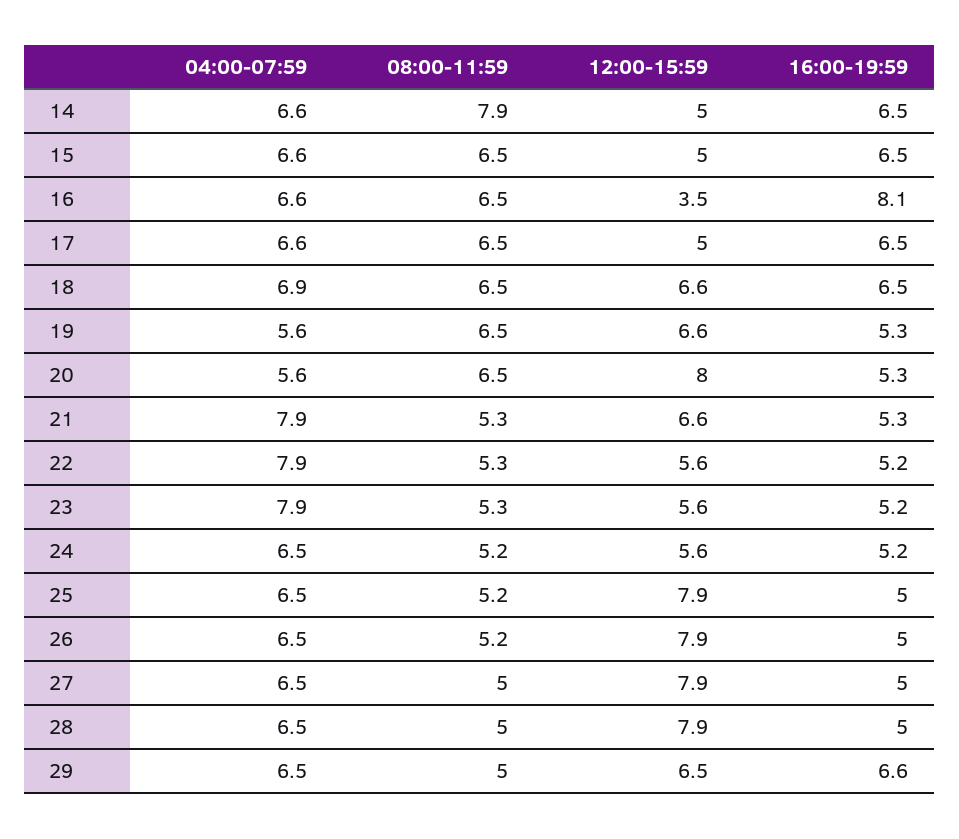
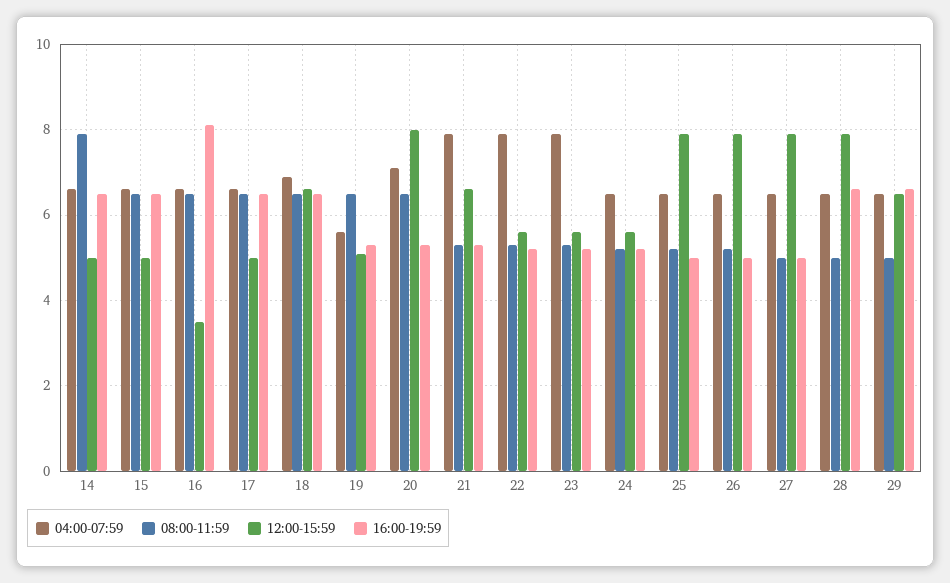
  {
    "04:00-07:59": {
      "14": 6.6,
      "15": 6.6,
      "16": 6.6,
      "17": 6.6,
      "18": 6.9,
      "19": 5.6,
-     "20": 5.6,
+     "20": 7,
      "21": 7.9,
      "22": 7.9,
      "23": 7.9,
      "24": 6.5,
      "25": 6.5,
      "26": 6.5,
      "27": 6.5,
      "28": 6.5,
      "29": 6.5
    },
    "08:00-11:59": {
      "14": 7.9,
      "15": 6.5,
      "16": 6.5,
      "17": 6.5,
      "18": 6.5,
      "19": 6.5,
      "20": 6.5,
      "21": 5.3,
      "22": 5.3,
      "23": 5.3,
      "24": 5.2,
      "25": 5.2,
      "26": 5.2,
      "27": 5,
      "28": 5,
      "29": 5
    },
    "12:00-15:59": {
      "14": 5,
      "15": 5,
      "16": 3.5,
      "17": 5,
      "18": 6.6,
-     "19": 6.6,
+     "19": 5,
      "20": 8,
      "21": 6.6,
      "22": 5.6,
      "23": 5.6,
      "24": 5.6,
      "25": 7.9,
      "26": 7.9,
      "27": 7.9,
      "28": 7.9,
      "29": 6.5
    },
    "16:00-19:59": {
      "14": 6.5,
      "15": 6.5,
      "16": 8.1,
      "17": 6.5,
      "18": 6.5,
      "19": 5.3,
      "20": 5.3,
      "21": 5.3,
      "22": 5.2,
      "23": 5.2,
      "24": 5.2,
      "25": 5,
      "26": 5,
      "27": 5,
-     "28": 5,
+     "28": 6.5,
      "29": 6.6
    }
  }

